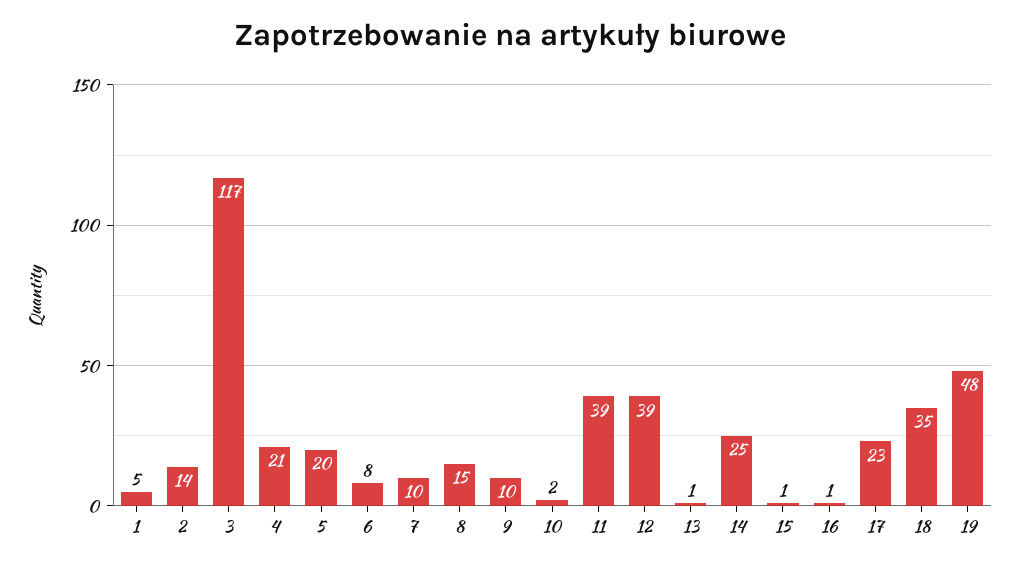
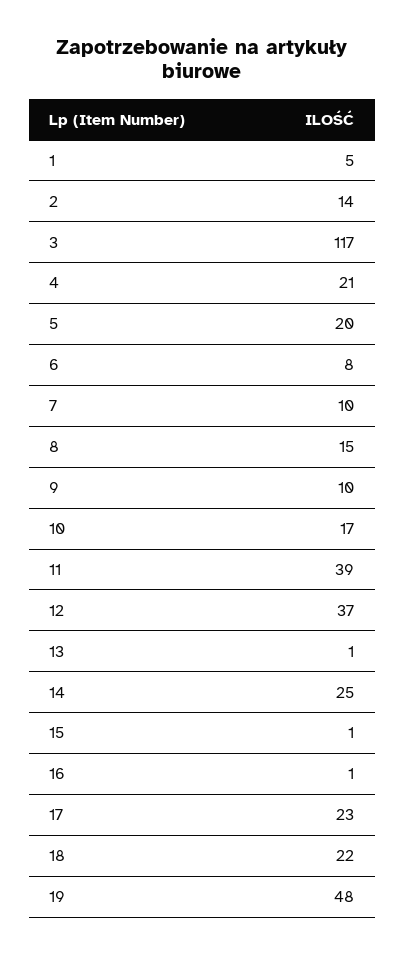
  {
    "1": 5,
    "2": 14,
    "3": 117,
    "4": 21,
    "5": 20,
    "6": 8,
    "7": 10,
    "8": 15,
    "9": 10,
-   "10": 2,
+   "10": 17,
    "11": 39,
-   "12": 39,
+   "12": 37,
    "13": 1,
    "14": 25,
    "15": 1,
    "16": 1,
    "17": 23,
-   "18": 35,
+   "18": 22,
    "19": 48
  }

